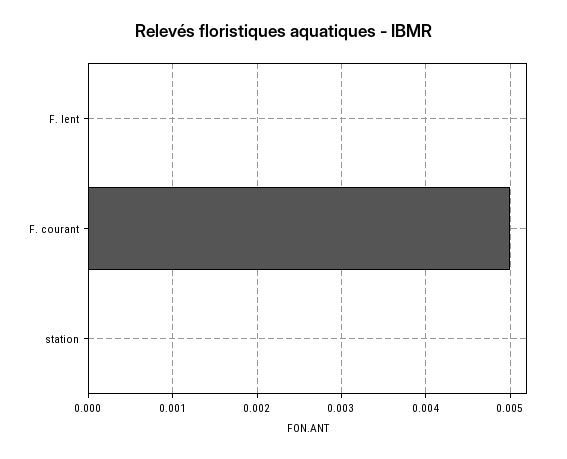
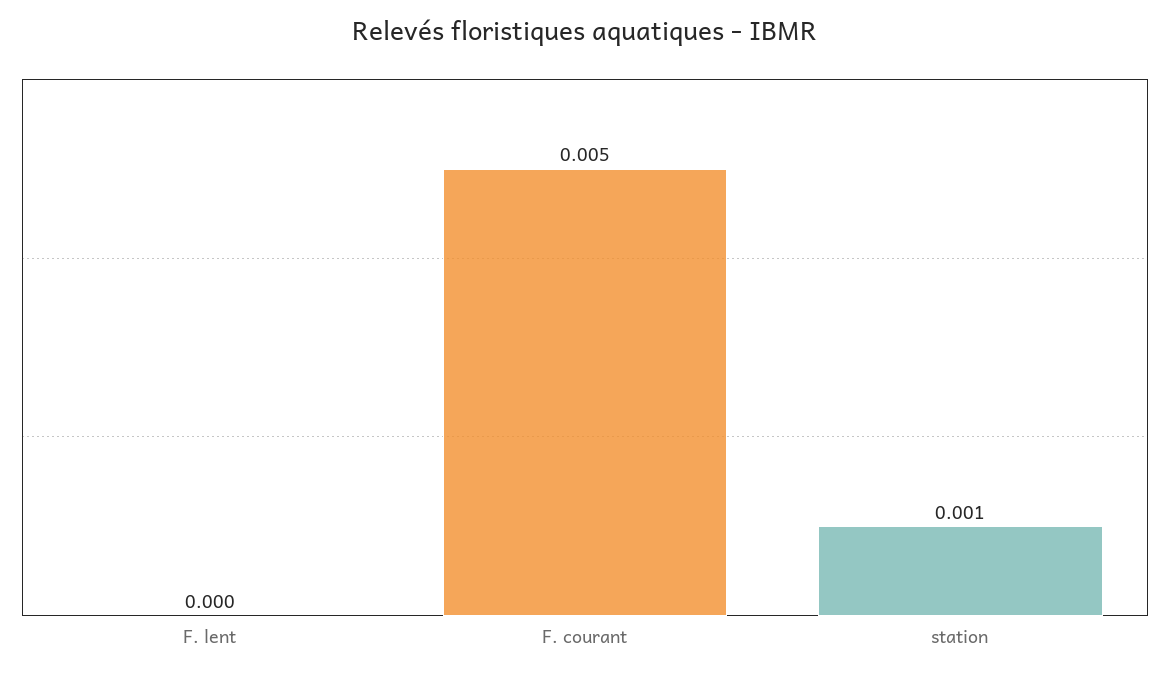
  {
    "F. lent": 0,
    "F. courant": 0.005,
-   "station": 0
+   "station": 0.001
  }

